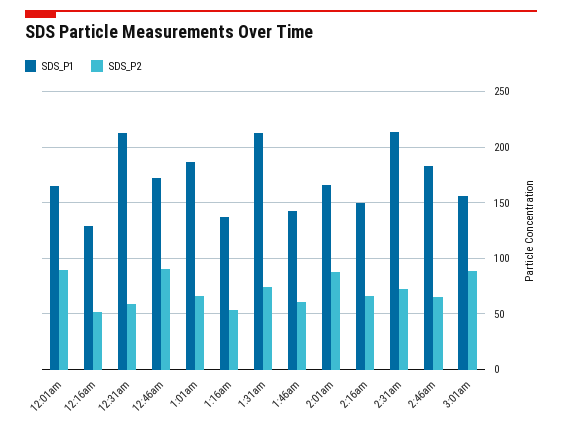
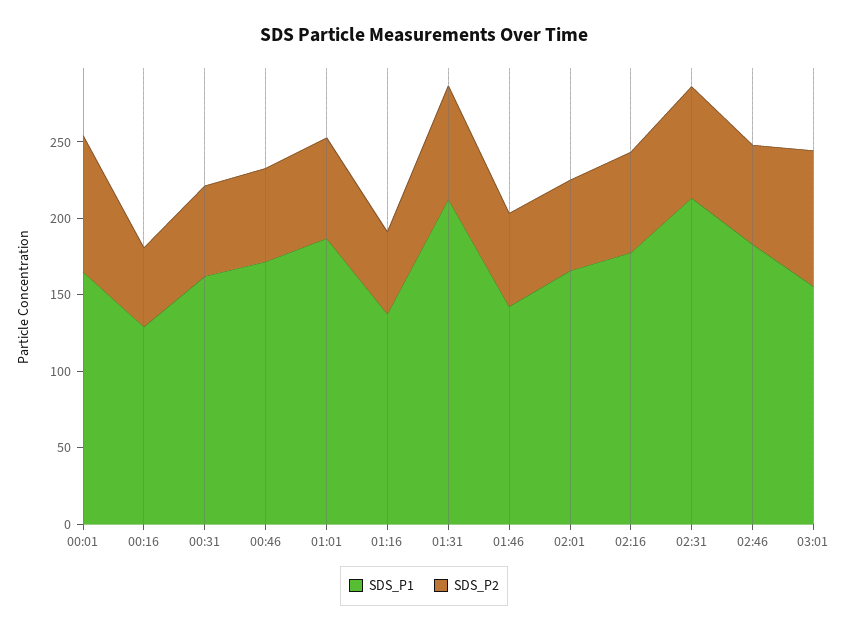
  {
    "SDS_P1": {
      "12:01am": 160,
      "12:16am": 130,
-     "12:31am": 210,
+     "12:31am": 160,
      "12:46am": 170,
      "1:01am": 190,
      "1:16am": 140,
      "1:31am": 210,
      "1:46am": 140,
      "2:01am": 170,
-     "2:16am": 150,
+     "2:16am": 180,
      "2:31am": 210,
      "2:46am": 180,
      "3:01am": 160
    },
    "SDS_P2": {
      "12:01am": 90,
      "12:16am": 50,
      "12:31am": 60,
-     "12:46am": 90,
+     "12:46am": 60,
      "1:01am": 70,
      "1:16am": 50,
      "1:31am": 70,
      "1:46am": 60,
-     "2:01am": 90,
+     "2:01am": 60,
      "2:16am": 70,
      "2:31am": 70,
      "2:46am": 60,
      "3:01am": 90
    }
  }

